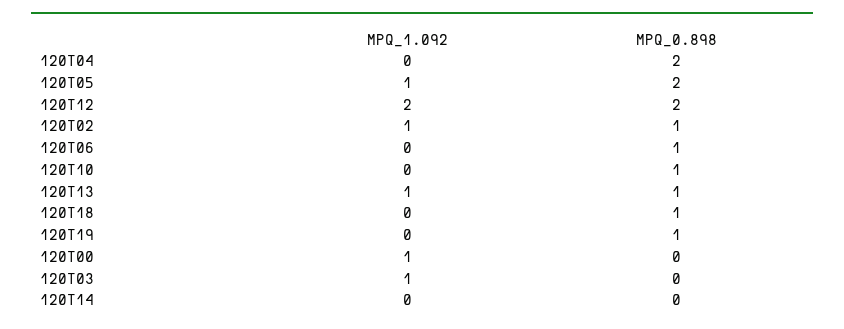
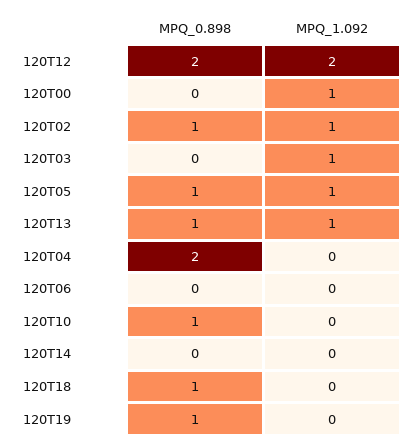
  {
    "MPQ_1.092": {
      "120T04": 0,
      "120T05": 1,
      "120T12": 2,
      "120T02": 1,
      "120T06": 0,
      "120T10": 0,
      "120T13": 1,
      "120T18": 0,
      "120T19": 0,
      "120T00": 1,
      "120T03": 1,
      "120T14": 0
    },
    "MPQ_0.898": {
      "120T04": 2,
-     "120T05": 2,
+     "120T05": 1,
      "120T12": 2,
      "120T02": 1,
-     "120T06": 1,
+     "120T06": 0,
      "120T10": 1,
      "120T13": 1,
      "120T18": 1,
      "120T19": 1,
      "120T00": 0,
      "120T03": 0,
      "120T14": 0
    }
  }

